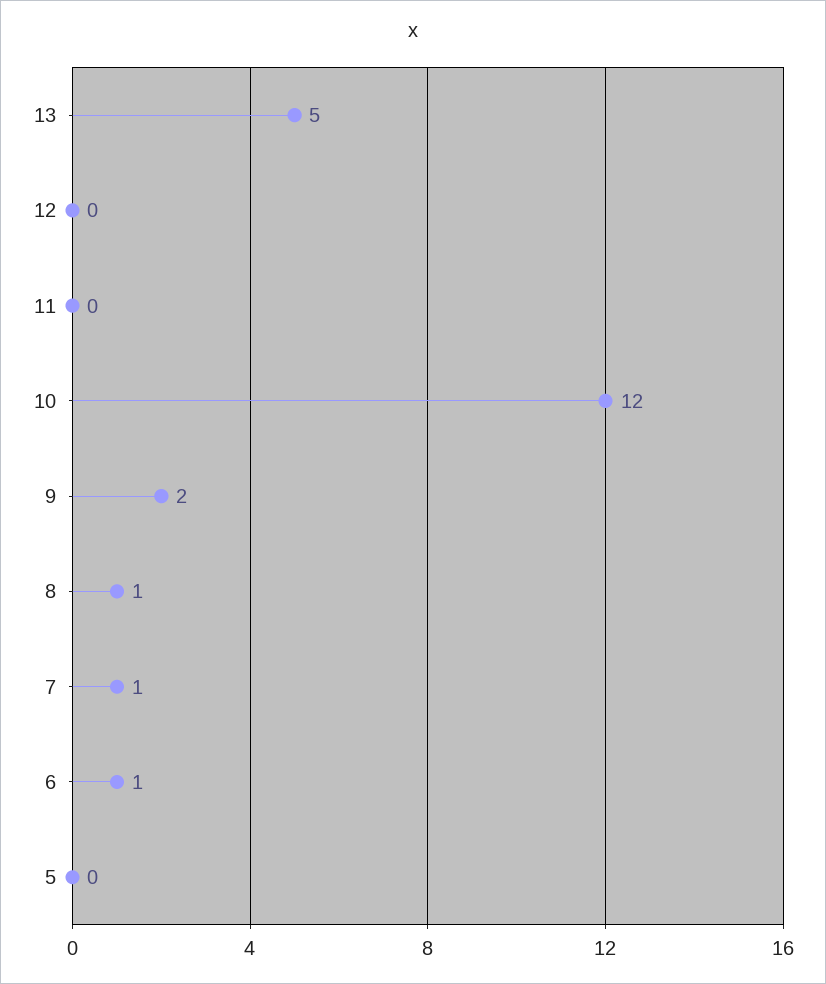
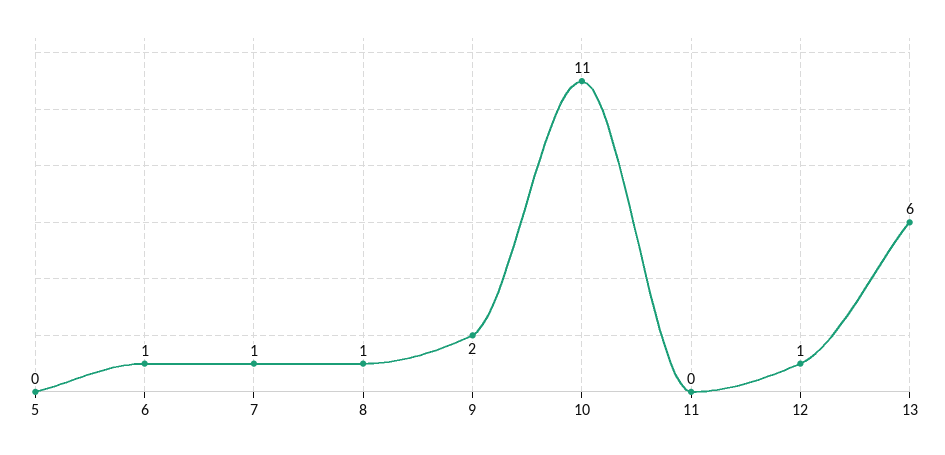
  {
-   "13": 5,
+   "13": 6,
-   "12": 0,
+   "12": 1,
    "11": 0,
-   "10": 12,
+   "10": 11,
    "9": 2,
    "8": 1,
    "7": 1,
    "6": 1,
    "5": 0
  }

